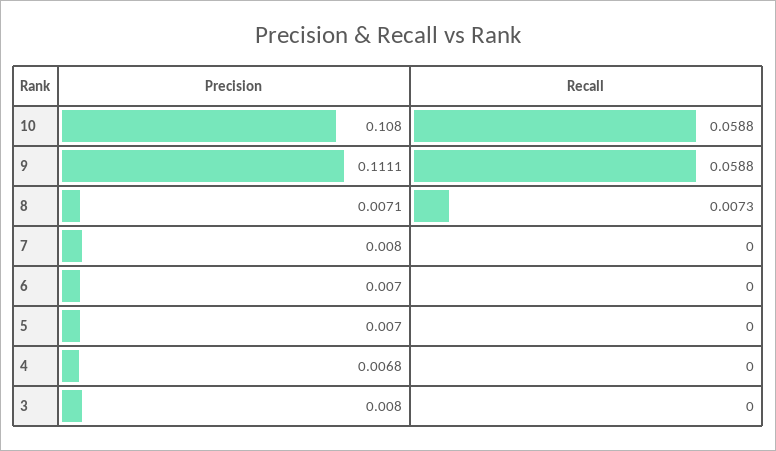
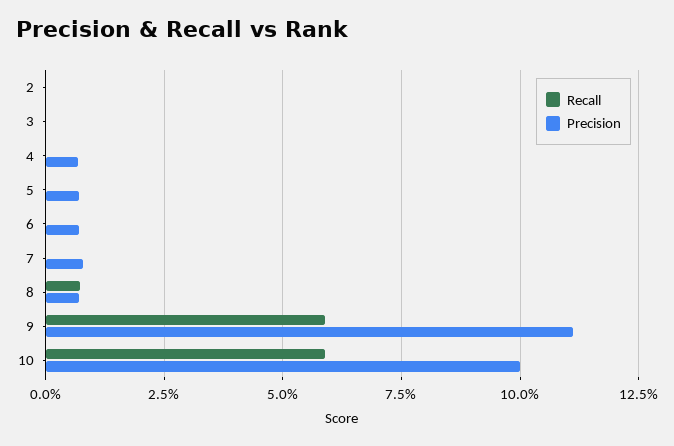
  {
    "Precision": {
-     "10": 0.108,
+     "10": 0.1,
      "9": 0.1111,
      "8": 0.0071,
      "7": 0.008,
      "6": 0.007,
      "5": 0.007,
      "4": 0.0068,
-     "3": 0.008
+     "3": 0,
+     "2": 0
    },
    "Recall": {
      "10": 0.0588,
      "9": 0.0588,
      "8": 0.0073,
      "7": 0,
      "6": 0,
      "5": 0,
      "4": 0,
-     "3": 0
+     "3": 0,
+     "2": 0
    }
  }

